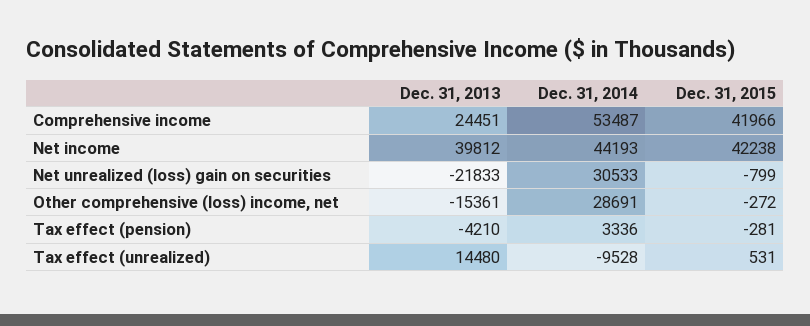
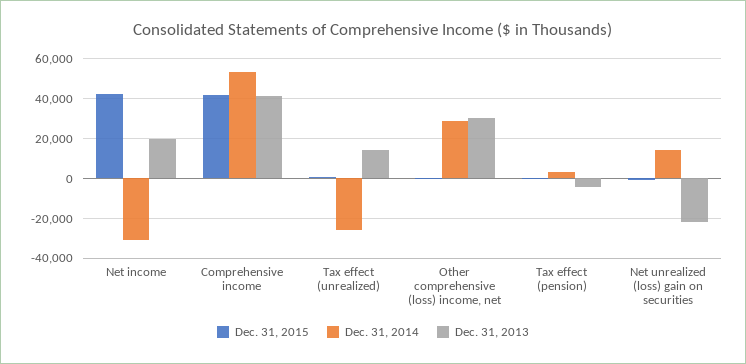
  {
    "Dec. 31, 2013": {
-     "Comprehensive income": 24451,
+     "Comprehensive income": 40000,
-     "Net income": 39812,
+     "Net income": 20000,
      "Net unrealized (loss) gain on securities": -21833,
-     "Other comprehensive (loss) income, net": -15361,
+     "Other comprehensive (loss) income, net": 30000,
      "Tax effect (pension)": -4210,
      "Tax effect (unrealized)": 14480
    },
    "Dec. 31, 2014": {
      "Comprehensive income": 53487,
-     "Net income": 44193,
+     "Net income": -30000,
-     "Net unrealized (loss) gain on securities": 30533,
+     "Net unrealized (loss) gain on securities": 15000,
      "Other comprehensive (loss) income, net": 28691,
      "Tax effect (pension)": 3336,
-     "Tax effect (unrealized)": -9528
+     "Tax effect (unrealized)": -25000
    },
    "Dec. 31, 2015": {
      "Comprehensive income": 41966,
      "Net income": 42238,
      "Net unrealized (loss) gain on securities": -799,
      "Other comprehensive (loss) income, net": -272,
      "Tax effect (pension)": -281,
      "Tax effect (unrealized)": 531
    }
  }

